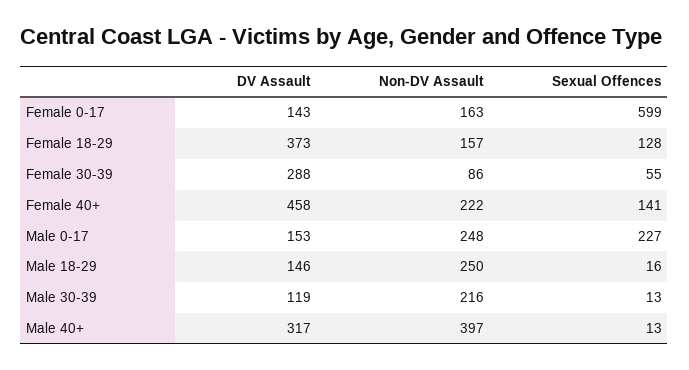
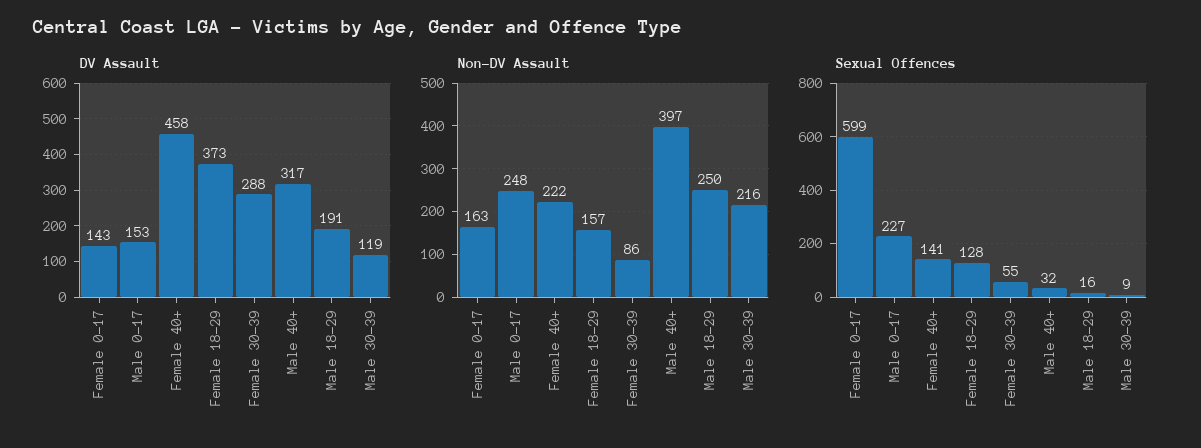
  {
    "DV Assault": {
      "Female 0-17": 143,
      "Female 18-29": 373,
      "Female 30-39": 288,
      "Female 40+": 458,
      "Male 0-17": 153,
-     "Male 18-29": 146,
+     "Male 18-29": 191,
      "Male 30-39": 119,
      "Male 40+": 317
    },
    "Non-DV Assault": {
      "Female 0-17": 163,
      "Female 18-29": 157,
      "Female 30-39": 86,
      "Female 40+": 222,
      "Male 0-17": 248,
      "Male 18-29": 250,
      "Male 30-39": 216,
      "Male 40+": 397
    },
    "Sexual Offences": {
      "Female 0-17": 599,
      "Female 18-29": 128,
      "Female 30-39": 55,
      "Female 40+": 141,
      "Male 0-17": 227,
      "Male 18-29": 16,
-     "Male 30-39": 13,
+     "Male 30-39": 9,
-     "Male 40+": 13
+     "Male 40+": 32
    }
  }

